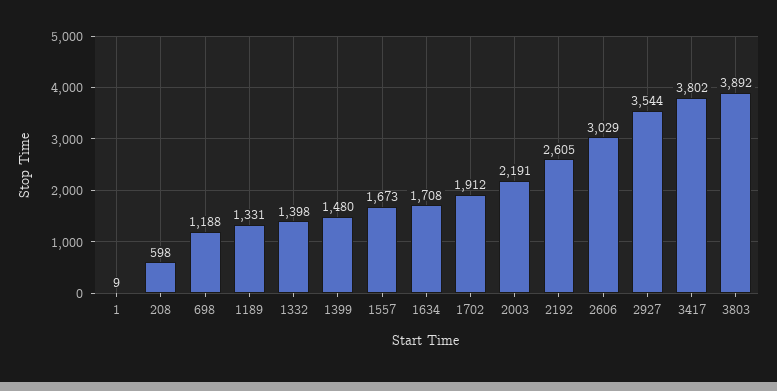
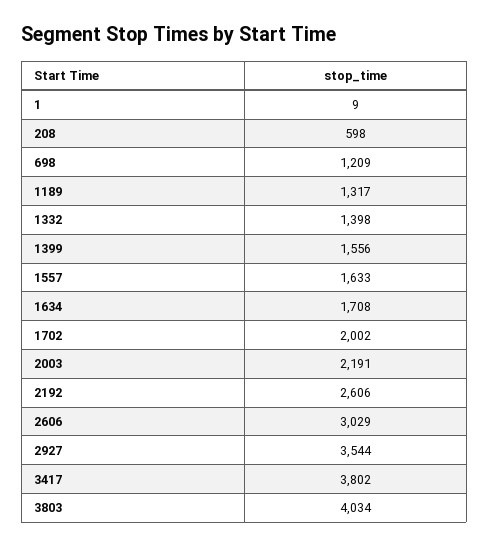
  {
    "1": 9,
    "208": 598,
-   "698": 1188,
+   "698": 1209,
-   "1189": 1331,
+   "1189": 1317,
    "1332": 1398,
-   "1399": 1480,
+   "1399": 1556,
-   "1557": 1673,
+   "1557": 1633,
    "1634": 1708,
-   "1702": 1912,
+   "1702": 2002,
    "2003": 2191,
-   "2192": 2605,
+   "2192": 2606,
    "2606": 3029,
    "2927": 3544,
    "3417": 3802,
-   "3803": 3892
+   "3803": 4034
  }

